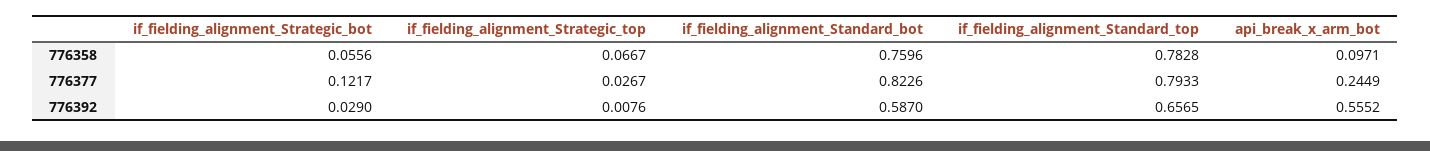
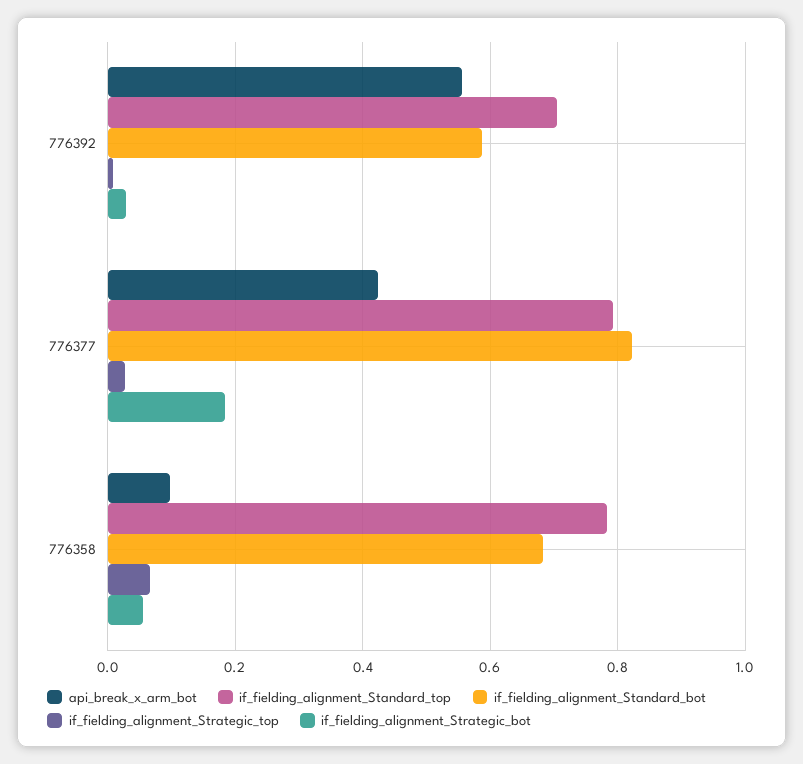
  {
    "if_fielding_alignment_Strategic_bot": {
      "776358": 0.0556,
-     "776377": 0.1217,
+     "776377": 0.18,
      "776392": 0.029
    },
    "if_fielding_alignment_Strategic_top": {
      "776358": 0.0667,
      "776377": 0.0267,
      "776392": 0.0076
    },
    "if_fielding_alignment_Standard_bot": {
-     "776358": 0.7596,
+     "776358": 0.68,
      "776377": 0.8226,
      "776392": 0.587
    },
    "if_fielding_alignment_Standard_top": {
      "776358": 0.7828,
      "776377": 0.7933,
-     "776392": 0.6565
+     "776392": 0.7
    },
    "api_break_x_arm_bot": {
      "776358": 0.0971,
-     "776377": 0.2449,
+     "776377": 0.42,
      "776392": 0.5552
    }
  }

